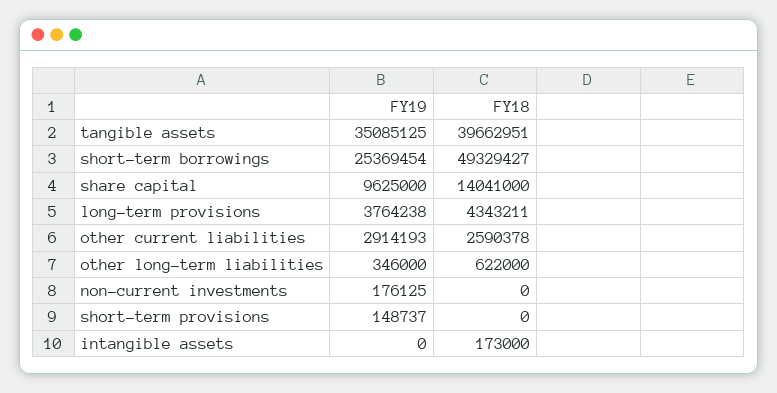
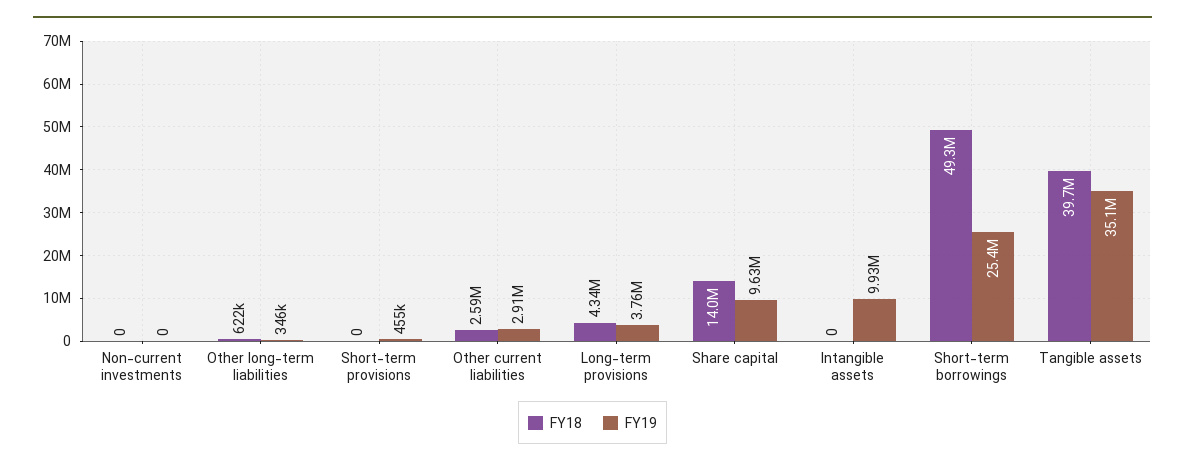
  {
    "FY19": {
      "tangible assets": 35085125,
      "short-term borrowings": 25369454,
      "share capital": 9625000,
      "long-term provisions": 3764238,
      "other current liabilities": 2914193,
      "other long-term liabilities": 346000,
-     "non-current investments": 176125,
+     "non-current investments": 0,
-     "short-term provisions": 148737,
+     "short-term provisions": 455000,
-     "intangible assets": 0
+     "intangible assets": 9930000
    },
    "FY18": {
      "tangible assets": 39662951,
      "short-term borrowings": 49329427,
      "share capital": 14041000,
      "long-term provisions": 4343211,
      "other current liabilities": 2590378,
      "other long-term liabilities": 622000,
      "non-current investments": 0,
      "short-term provisions": 0,
-     "intangible assets": 173000
+     "intangible assets": 0
    }
  }

